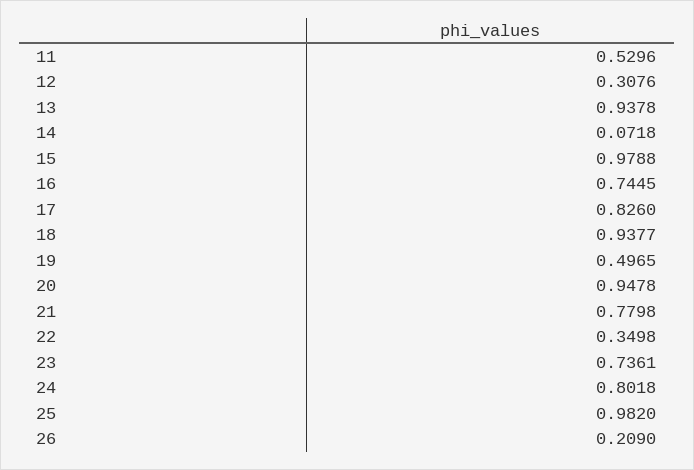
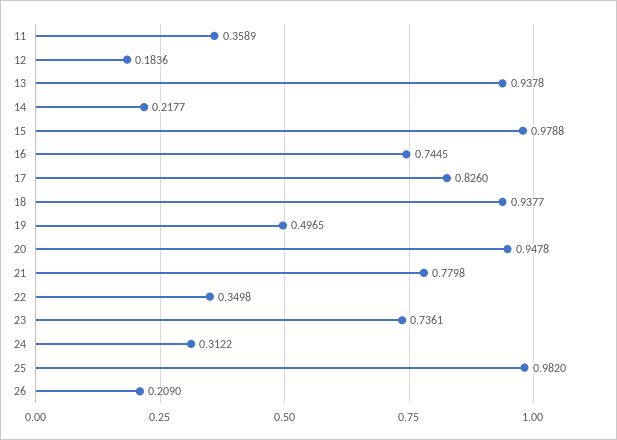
  {
-   "11": 0.5296,
+   "11": 0.3589,
-   "12": 0.3076,
+   "12": 0.1836,
    "13": 0.9378,
-   "14": 0.0718,
+   "14": 0.2177,
    "15": 0.9788,
    "16": 0.7445,
    "17": 0.826,
    "18": 0.9377,
    "19": 0.4965,
    "20": 0.9478,
    "21": 0.7798,
    "22": 0.3498,
    "23": 0.7361,
-   "24": 0.8018,
+   "24": 0.3122,
    "25": 0.982,
    "26": 0.209
  }

